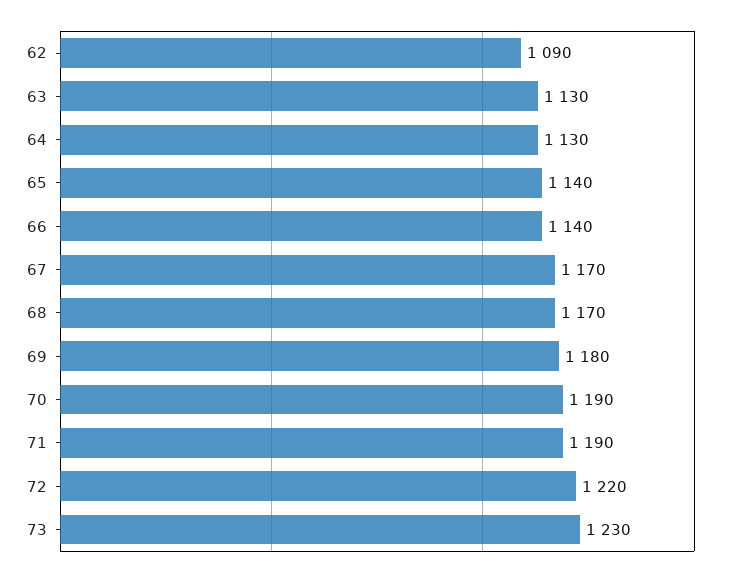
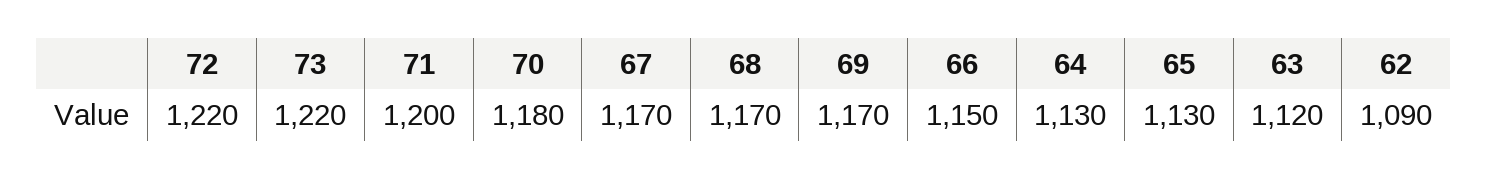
  {
    "62": 1090,
-   "63": 1130,
+   "63": 1120,
    "64": 1130,
-   "65": 1140,
+   "65": 1130,
-   "66": 1140,
+   "66": 1150,
    "67": 1170,
    "68": 1170,
-   "69": 1180,
+   "69": 1170,
-   "70": 1190,
+   "70": 1180,
-   "71": 1190,
+   "71": 1200,
    "72": 1220,
-   "73": 1230
+   "73": 1220
  }

